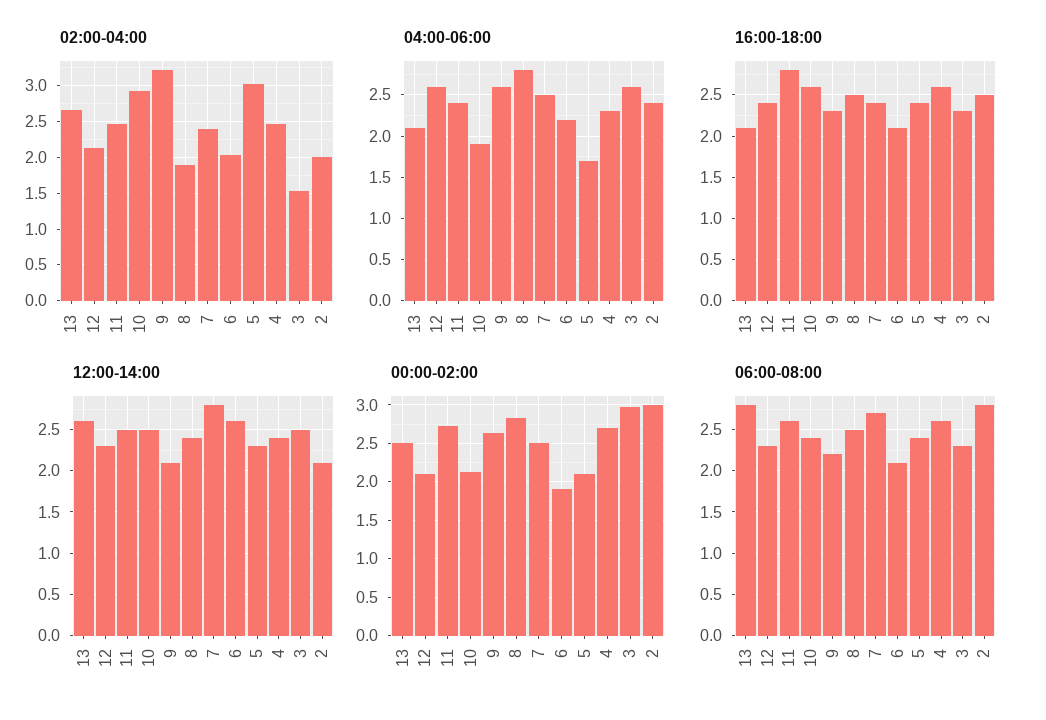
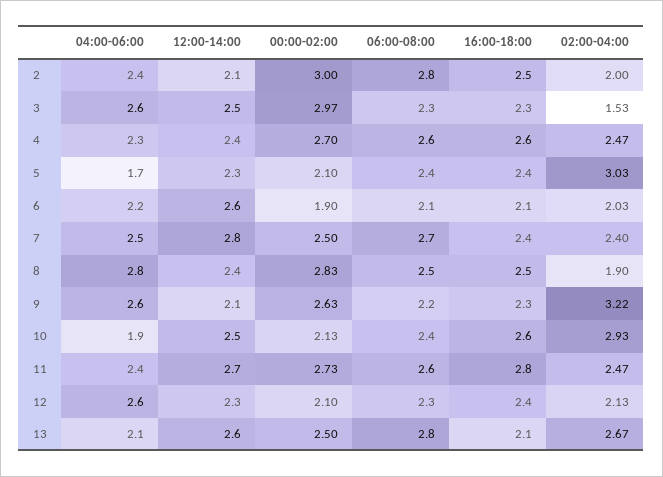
  {
    "02:00-04:00": {
      "13": 2.67,
      "12": 2.13,
      "11": 2.47,
      "10": 2.93,
      "9": 3.22,
      "8": 1.9,
      "7": 2.4,
      "6": 2.03,
      "5": 3.03,
      "4": 2.47,
      "3": 1.53,
      "2": 2
    },
    "04:00-06:00": {
      "13": 2.1,
      "12": 2.6,
      "11": 2.4,
      "10": 1.9,
      "9": 2.6,
      "8": 2.8,
      "7": 2.5,
      "6": 2.2,
      "5": 1.7,
      "4": 2.3,
      "3": 2.6,
      "2": 2.4
    },
    "16:00-18:00": {
      "13": 2.1,
      "12": 2.4,
      "11": 2.8,
      "10": 2.6,
      "9": 2.3,
      "8": 2.5,
      "7": 2.4,
      "6": 2.1,
      "5": 2.4,
      "4": 2.6,
      "3": 2.3,
      "2": 2.5
    },
    "12:00-14:00": {
      "13": 2.6,
      "12": 2.3,
-     "11": 2.5,
+     "11": 2.7,
      "10": 2.5,
      "9": 2.1,
      "8": 2.4,
      "7": 2.8,
      "6": 2.6,
      "5": 2.3,
      "4": 2.4,
      "3": 2.5,
      "2": 2.1
    },
    "00:00-02:00": {
      "13": 2.5,
      "12": 2.1,
      "11": 2.73,
      "10": 2.13,
      "9": 2.63,
      "8": 2.83,
      "7": 2.5,
      "6": 1.9,
      "5": 2.1,
      "4": 2.7,
      "3": 2.97,
      "2": 3
    },
    "06:00-08:00": {
      "13": 2.8,
      "12": 2.3,
      "11": 2.6,
      "10": 2.4,
      "9": 2.2,
      "8": 2.5,
      "7": 2.7,
      "6": 2.1,
      "5": 2.4,
      "4": 2.6,
      "3": 2.3,
      "2": 2.8
    }
  }

